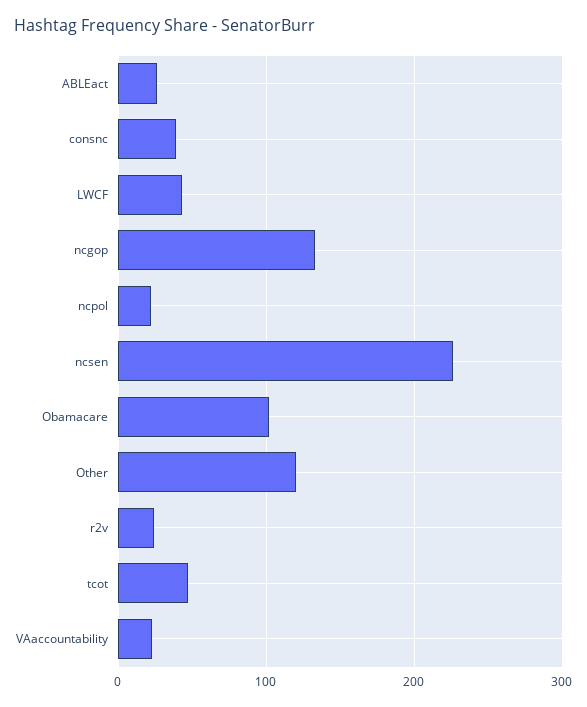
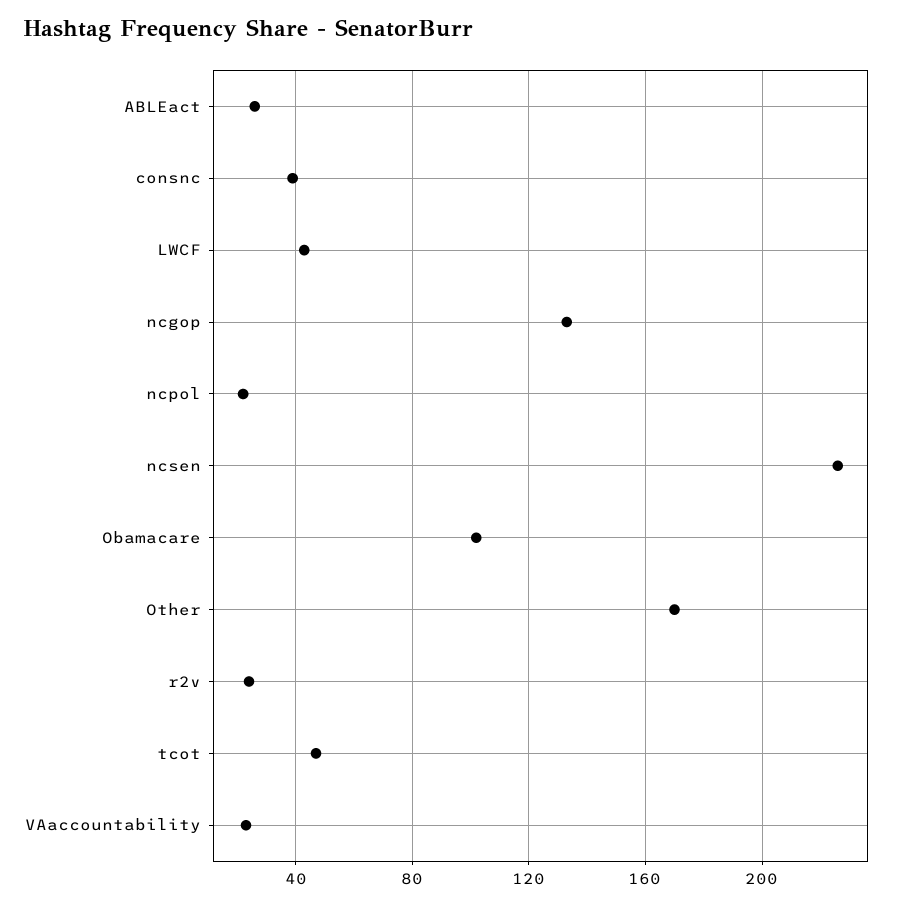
  {
    "ABLEact": 25,
    "consnc": 40,
    "LWCF": 45,
    "ncgop": 135,
    "ncpol": 20,
    "ncsen": 225,
    "Obamacare": 100,
-   "Other": 120,
+   "Other": 170,
    "r2v": 25,
    "tcot": 45,
    "VAaccountability": 25
  }

